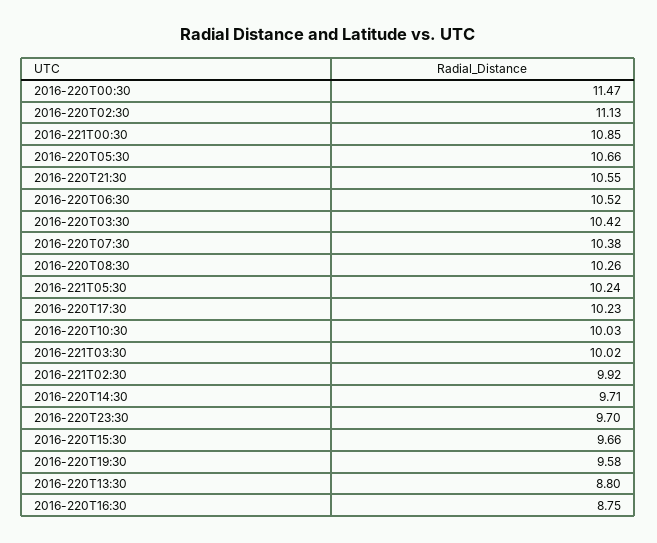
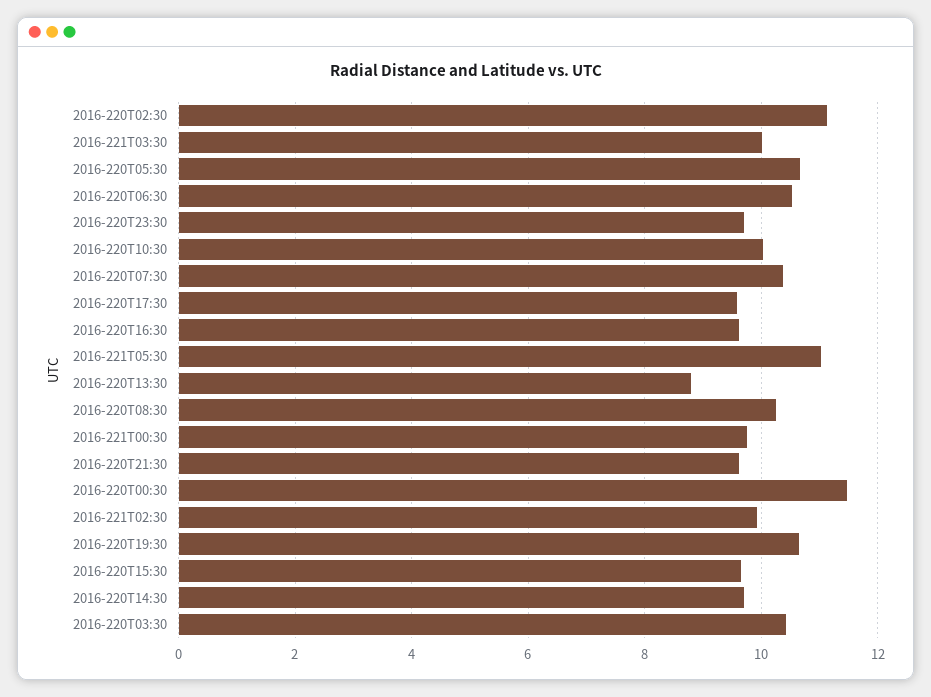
  {
    "2016-220T00:30": 11.47,
    "2016-220T02:30": 11.13,
-   "2016-221T00:30": 10.85,
+   "2016-221T00:30": 9.8,
    "2016-220T05:30": 10.66,
-   "2016-220T21:30": 10.55,
+   "2016-220T21:30": 9.6,
    "2016-220T06:30": 10.52,
    "2016-220T03:30": 10.42,
    "2016-220T07:30": 10.38,
    "2016-220T08:30": 10.26,
-   "2016-221T05:30": 10.24,
+   "2016-221T05:30": 11,
-   "2016-220T17:30": 10.23,
+   "2016-220T17:30": 9.6,
    "2016-220T10:30": 10.03,
    "2016-221T03:30": 10.02,
    "2016-221T02:30": 9.92,
    "2016-220T14:30": 9.71,
    "2016-220T23:30": 9.7,
    "2016-220T15:30": 9.66,
-   "2016-220T19:30": 9.58,
+   "2016-220T19:30": 10.6,
    "2016-220T13:30": 8.8,
-   "2016-220T16:30": 8.75
+   "2016-220T16:30": 9.6
  }

